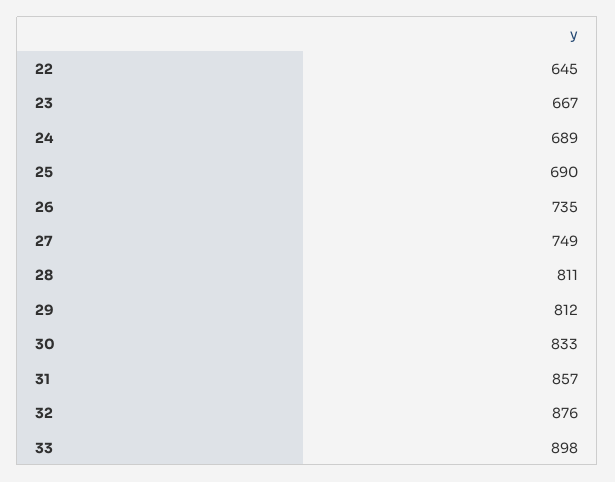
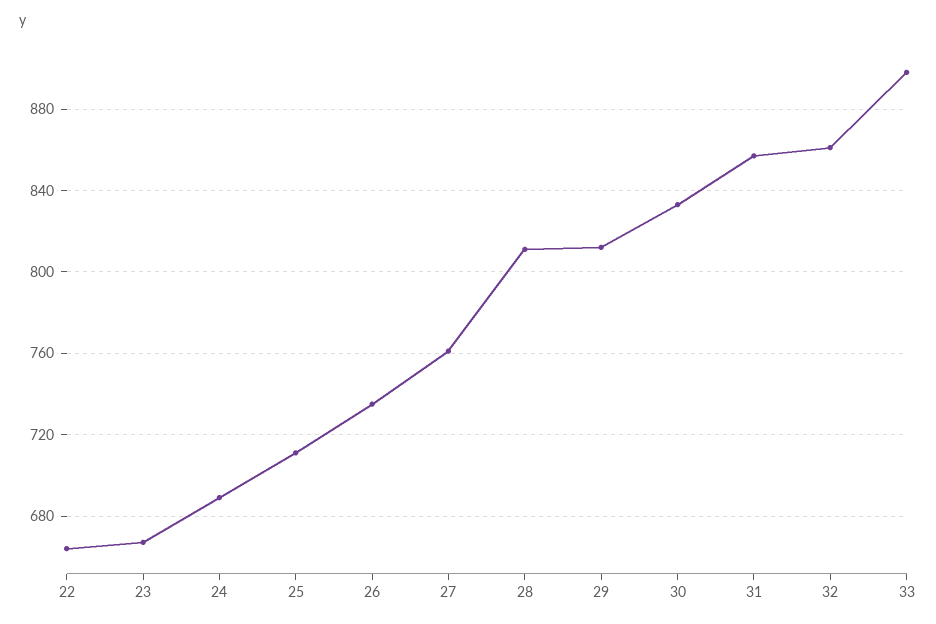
  {
-   "22": 645,
+   "22": 665,
    "23": 667,
    "24": 689,
-   "25": 690,
+   "25": 710,
    "26": 735,
-   "27": 749,
+   "27": 760,
    "28": 811,
    "29": 812,
    "30": 833,
    "31": 857,
-   "32": 876,
+   "32": 860,
    "33": 898
  }

